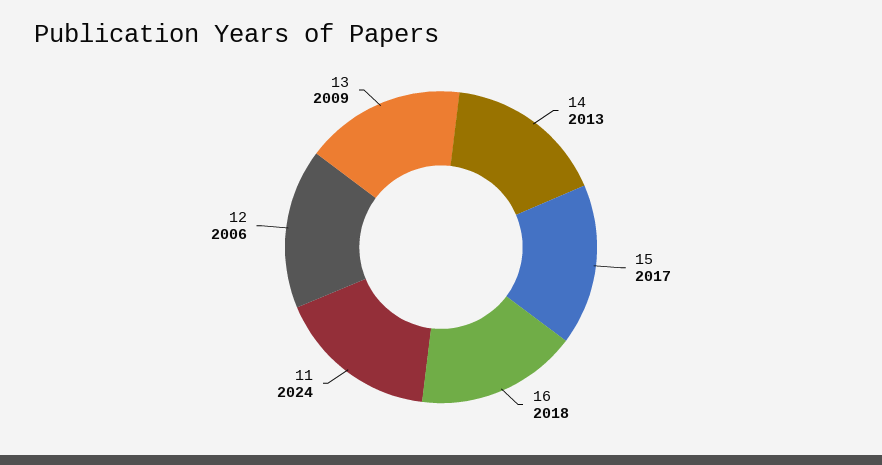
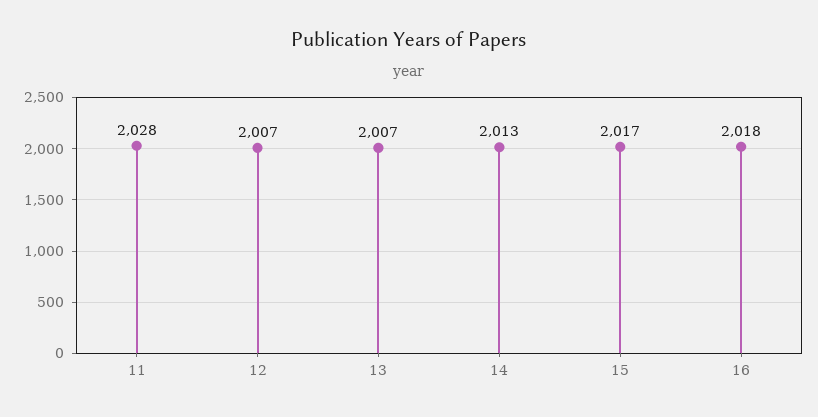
  {
    "14": 2013,
    "15": 2017,
    "16": 2018,
-   "11": 2024,
+   "11": 2028,
-   "12": 2006,
+   "12": 2007,
-   "13": 2009
+   "13": 2007
  }

